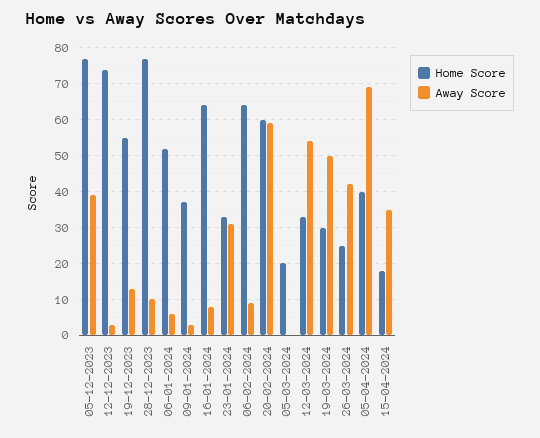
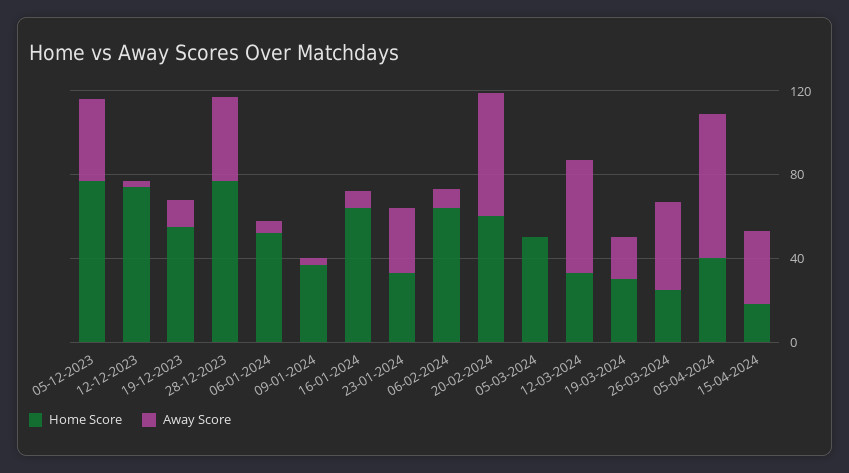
  {
    "Home Score": {
      "05-12-2023": 75,
      "12-12-2023": 75,
      "19-12-2023": 55,
      "28-12-2023": 75,
      "06-01-2024": 50,
      "09-01-2024": 35,
      "16-01-2024": 65,
      "23-01-2024": 35,
      "06-02-2024": 65,
      "20-02-2024": 60,
-     "05-03-2024": 20,
+     "05-03-2024": 50,
      "12-03-2024": 35,
      "19-03-2024": 30,
      "26-03-2024": 25,
      "05-04-2024": 40,
      "15-04-2024": 20
    },
    "Away Score": {
      "05-12-2023": 40,
      "12-12-2023": 5,
      "19-12-2023": 15,
-     "28-12-2023": 10,
+     "28-12-2023": 40,
      "06-01-2024": 5,
      "09-01-2024": 5,
      "16-01-2024": 10,
      "23-01-2024": 30,
      "06-02-2024": 10,
      "20-02-2024": 60,
      "05-03-2024": 0,
      "12-03-2024": 55,
-     "19-03-2024": 50,
+     "19-03-2024": 20,
      "26-03-2024": 40,
      "05-04-2024": 70,
      "15-04-2024": 35
    }
  }

